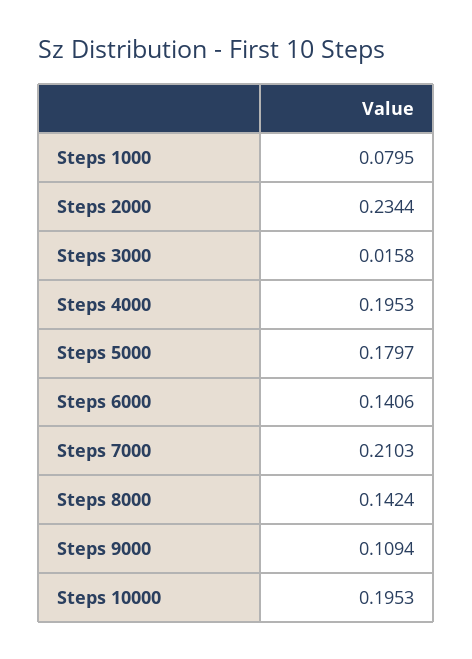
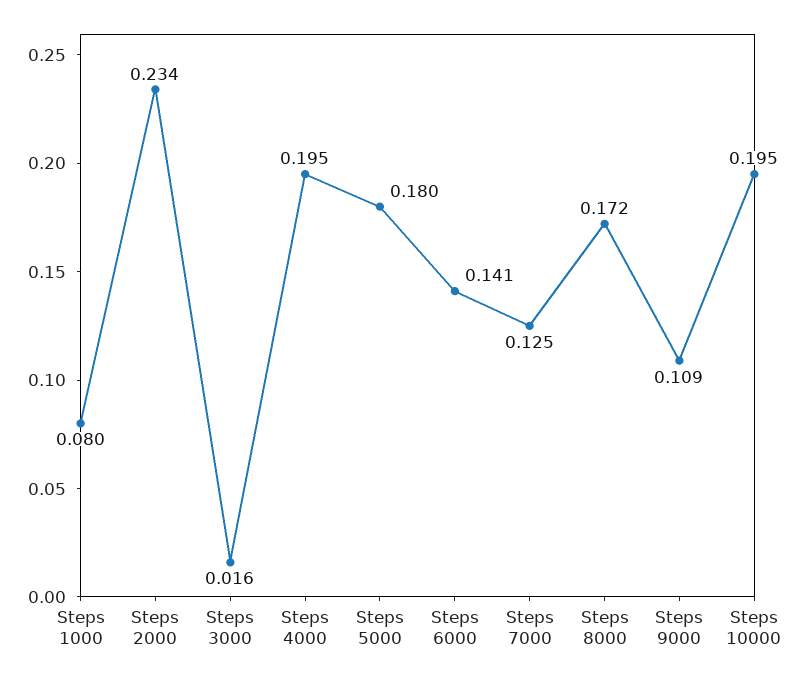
  {
    "Steps 1000": 0.0795,
    "Steps 2000": 0.2344,
    "Steps 3000": 0.0158,
    "Steps 4000": 0.1953,
    "Steps 5000": 0.1797,
    "Steps 6000": 0.1406,
-   "Steps 7000": 0.2103,
+   "Steps 7000": 0.125,
-   "Steps 8000": 0.1424,
+   "Steps 8000": 0.172,
    "Steps 9000": 0.1094,
    "Steps 10000": 0.1953
  }

